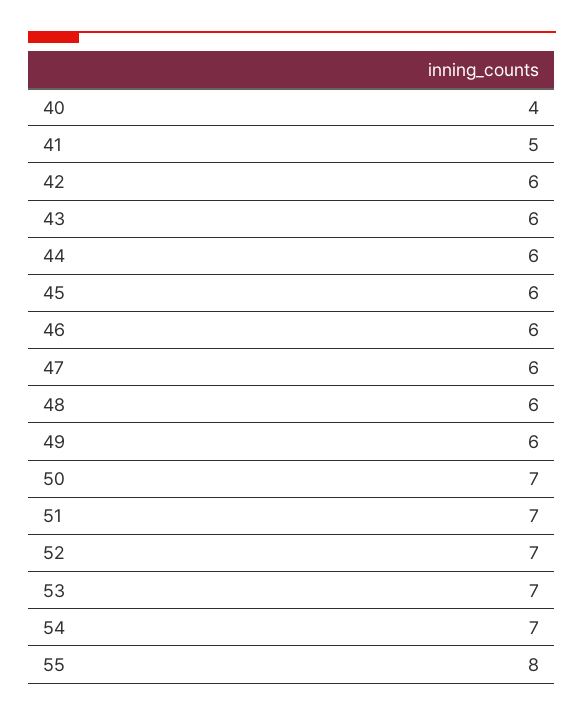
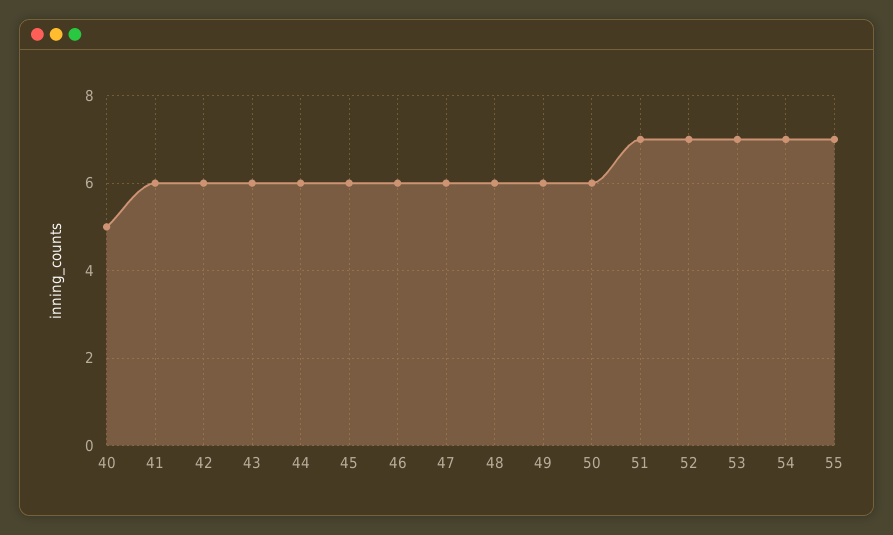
  {
-   "40": 4,
+   "40": 5,
-   "41": 5,
+   "41": 6,
    "42": 6,
    "43": 6,
    "44": 6,
    "45": 6,
    "46": 6,
    "47": 6,
    "48": 6,
    "49": 6,
-   "50": 7,
+   "50": 6,
    "51": 7,
    "52": 7,
    "53": 7,
    "54": 7,
-   "55": 8
+   "55": 7
  }

